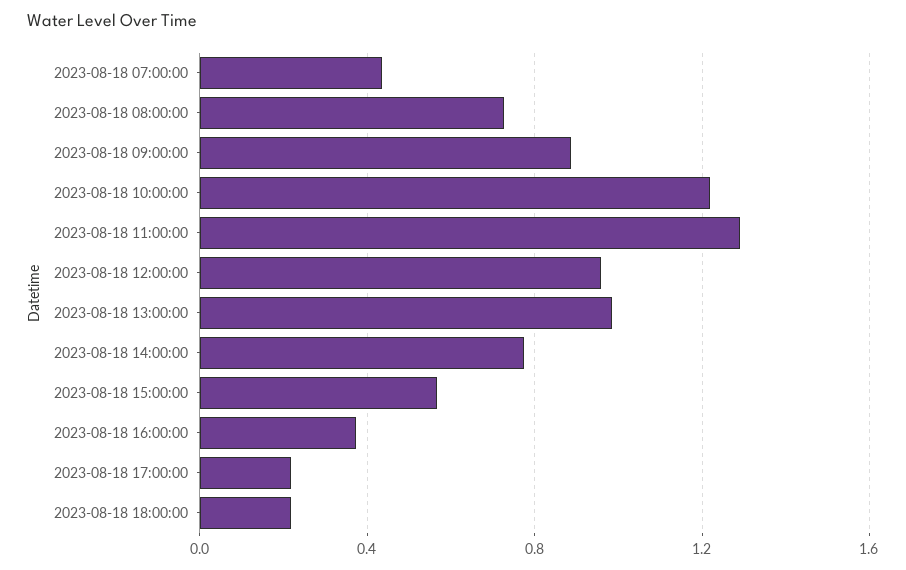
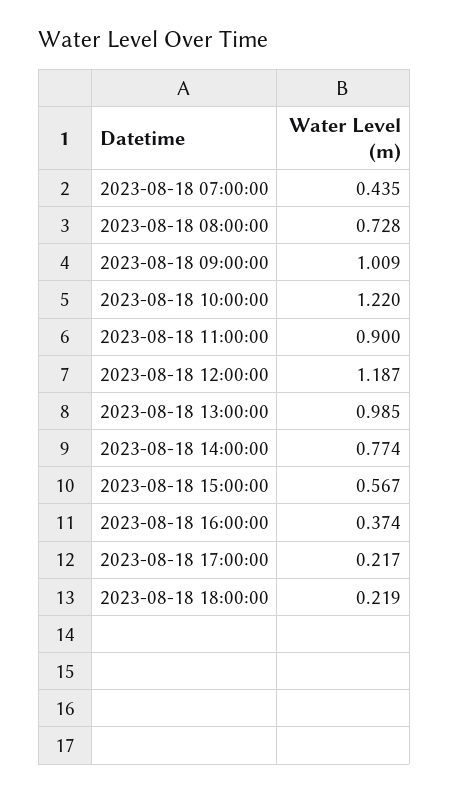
  {
    "2023-08-18 07:00:00": 0.435,
    "2023-08-18 08:00:00": 0.728,
-   "2023-08-18 09:00:00": 0.9,
+   "2023-08-18 09:00:00": 1.009,
    "2023-08-18 10:00:00": 1.22,
-   "2023-08-18 11:00:00": 1.3,
+   "2023-08-18 11:00:00": 0.9,
-   "2023-08-18 12:00:00": 0.95,
+   "2023-08-18 12:00:00": 1.187,
    "2023-08-18 13:00:00": 0.985,
    "2023-08-18 14:00:00": 0.774,
    "2023-08-18 15:00:00": 0.567,
    "2023-08-18 16:00:00": 0.374,
    "2023-08-18 17:00:00": 0.217,
    "2023-08-18 18:00:00": 0.219
  }

